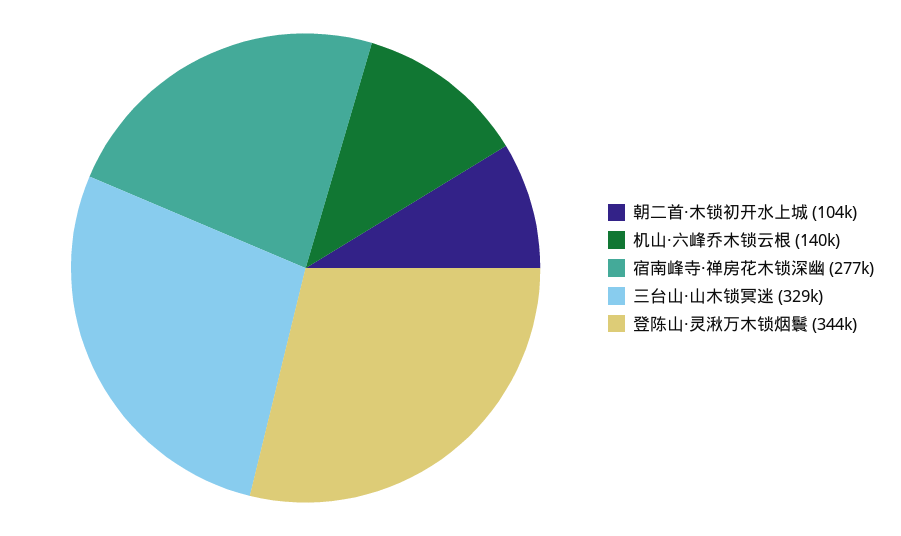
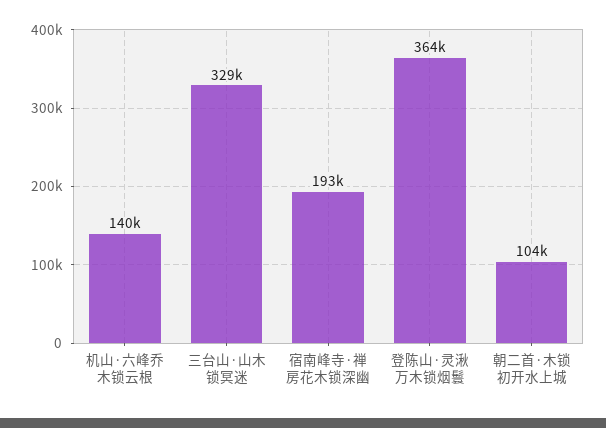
  {
    "朝二首·木锁初开水上城": 104000,
    "机山·六峰乔木锁云根": 140000,
-   "宿南峰寺·禅房花木锁深幽": 277000,
+   "宿南峰寺·禅房花木锁深幽": 193000,
    "三台山·山木锁冥迷": 329000,
-   "登陈山·灵湫万木锁烟鬟": 344000
+   "登陈山·灵湫万木锁烟鬟": 364000
  }

